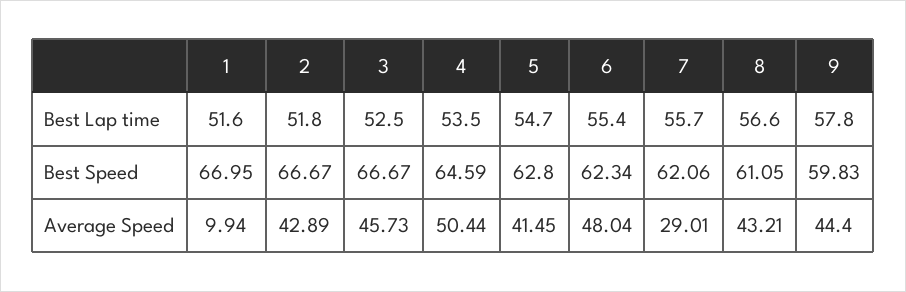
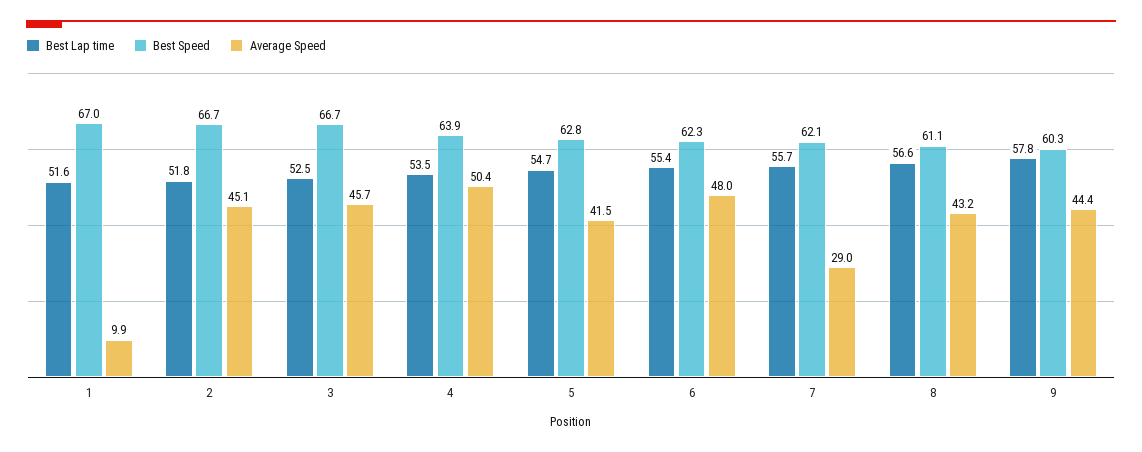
  {
    "Best Lap time": {
      "1": 51.6,
      "2": 51.8,
      "3": 52.5,
      "4": 53.5,
      "5": 54.7,
      "6": 55.4,
      "7": 55.7,
      "8": 56.6,
      "9": 57.8
    },
    "Best Speed": {
      "1": 66.95,
      "2": 66.67,
      "3": 66.67,
-     "4": 64.59,
+     "4": 63.9,
      "5": 62.8,
      "6": 62.34,
      "7": 62.06,
      "8": 61.05,
-     "9": 59.83
+     "9": 60.3
    },
    "Average Speed": {
      "1": 9.94,
-     "2": 42.89,
+     "2": 45.1,
      "3": 45.73,
      "4": 50.44,
      "5": 41.45,
      "6": 48.04,
      "7": 29.01,
      "8": 43.21,
      "9": 44.4
    }
  }

